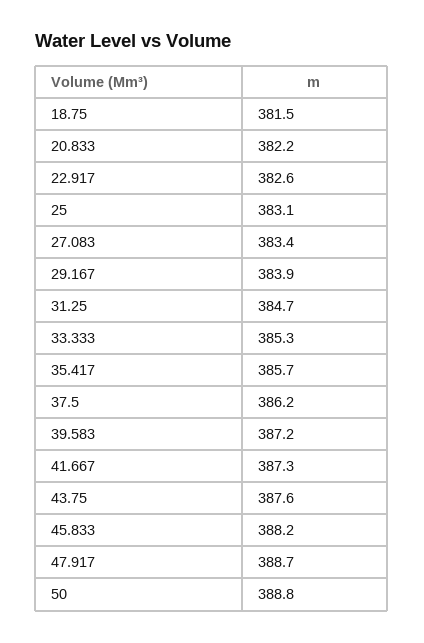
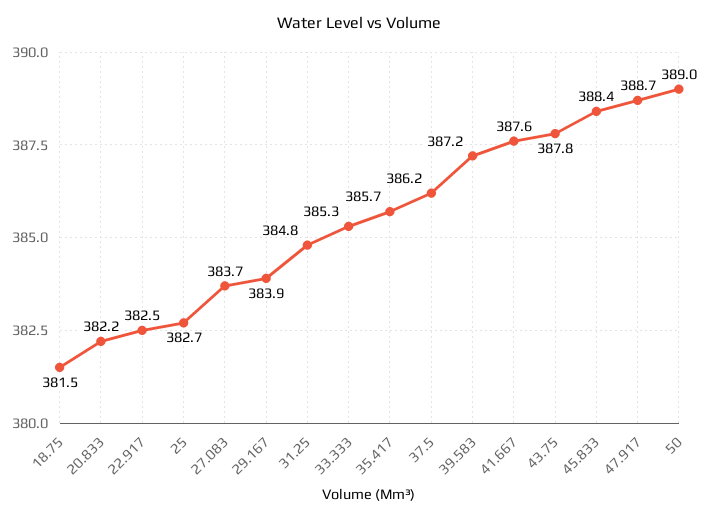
  {
    "18.75": 381.5,
    "20.833": 382.2,
-   "22.917": 382.6,
+   "22.917": 382.5,
-   "25": 383.1,
+   "25": 382.7,
-   "27.083": 383.4,
+   "27.083": 383.7,
    "29.167": 383.9,
-   "31.25": 384.7,
+   "31.25": 384.8,
    "33.333": 385.3,
    "35.417": 385.7,
    "37.5": 386.2,
    "39.583": 387.2,
-   "41.667": 387.3,
+   "41.667": 387.6,
-   "43.75": 387.6,
+   "43.75": 387.8,
-   "45.833": 388.2,
+   "45.833": 388.4,
    "47.917": 388.7,
-   "50": 388.8
+   "50": 389
  }

